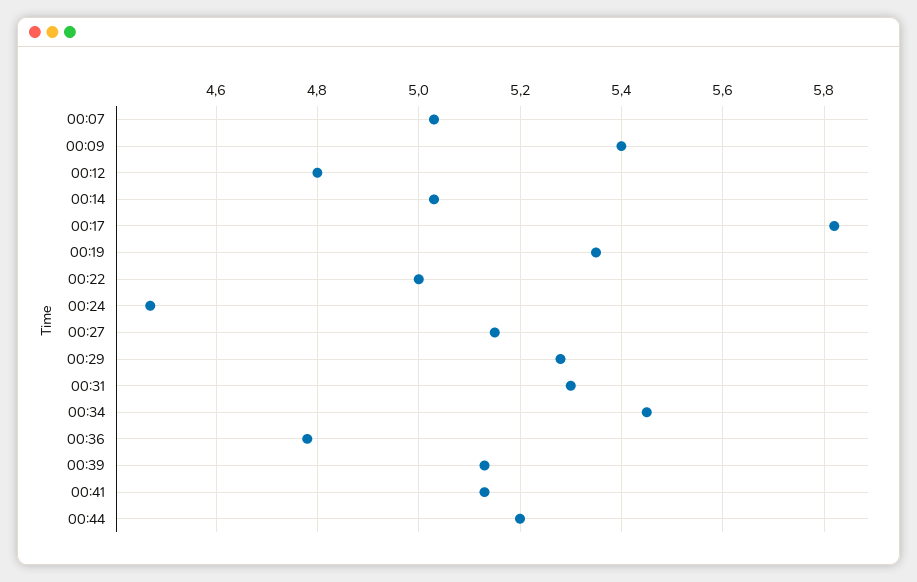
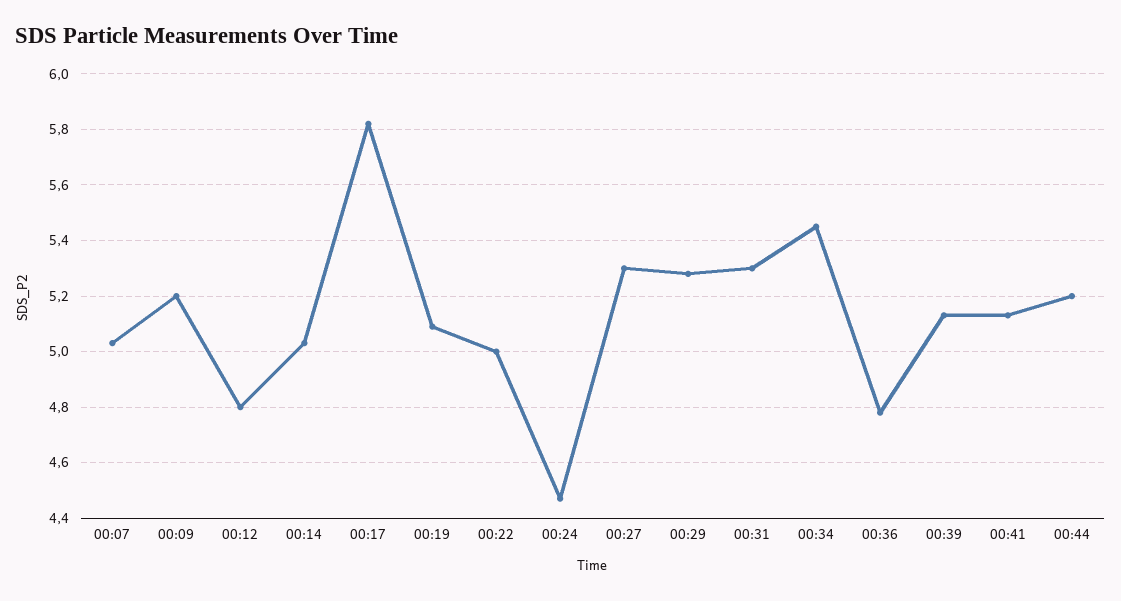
  {
    "00:07": 5.05,
-   "00:09": 5.4,
+   "00:09": 5.2,
    "00:12": 4.8,
    "00:14": 5.05,
    "00:17": 5.8,
-   "00:19": 5.35,
+   "00:19": 5.1,
    "00:22": 5,
    "00:24": 4.45,
-   "00:27": 5.15,
+   "00:27": 5.3,
    "00:29": 5.3,
    "00:31": 5.3,
    "00:34": 5.45,
    "00:36": 4.8,
    "00:39": 5.15,
    "00:41": 5.15,
    "00:44": 5.2
  }

